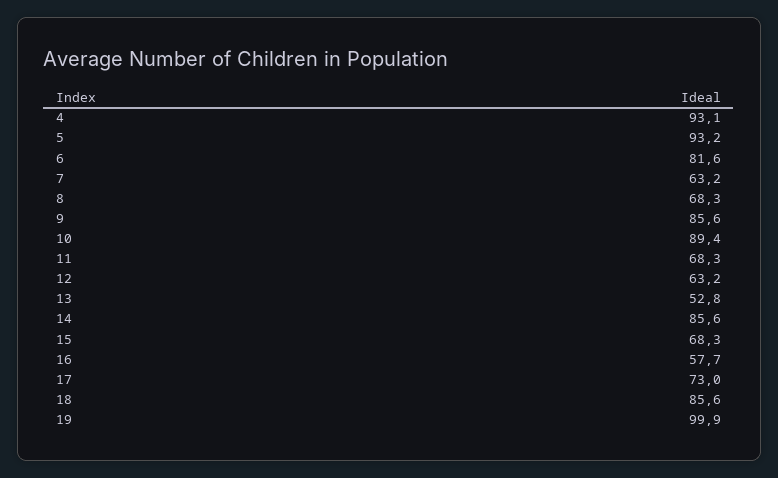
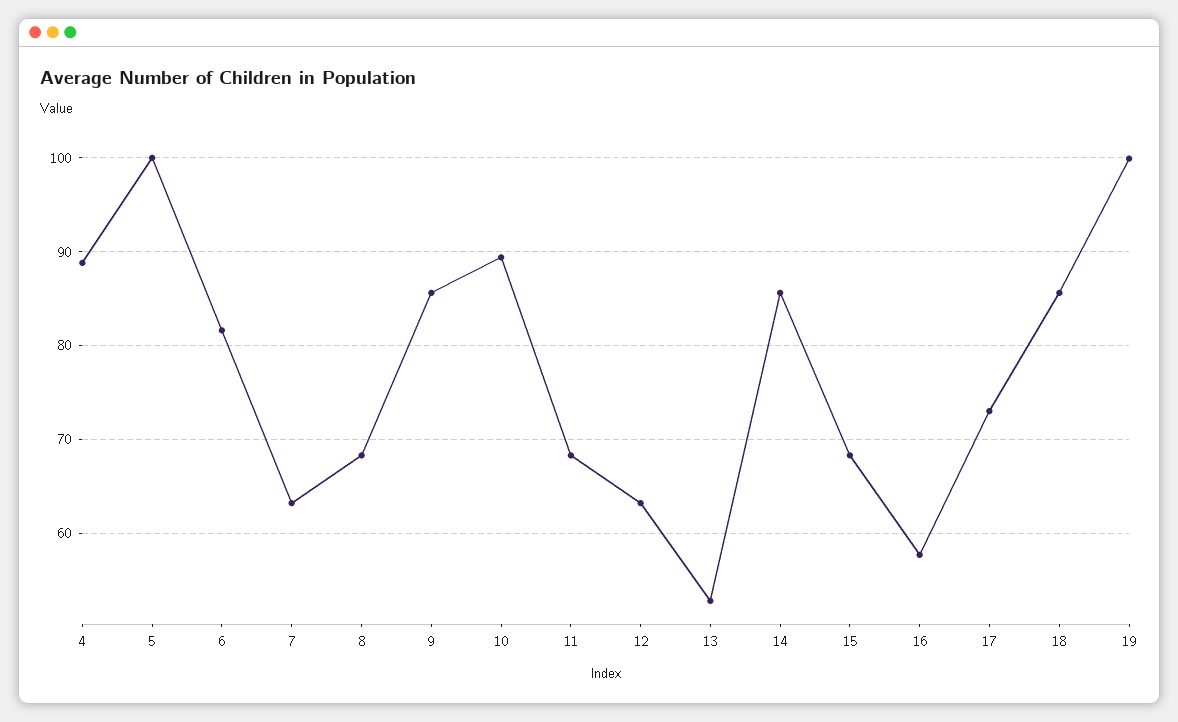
  {
-   "4": 93.1,
+   "4": 89,
-   "5": 93.2,
+   "5": 100,
    "6": 81.6,
    "7": 63.2,
    "8": 68.3,
    "9": 85.6,
    "10": 89.4,
    "11": 68.3,
    "12": 63.2,
    "13": 52.8,
    "14": 85.6,
    "15": 68.3,
    "16": 57.7,
    "17": 73,
    "18": 85.6,
    "19": 99.9
  }

